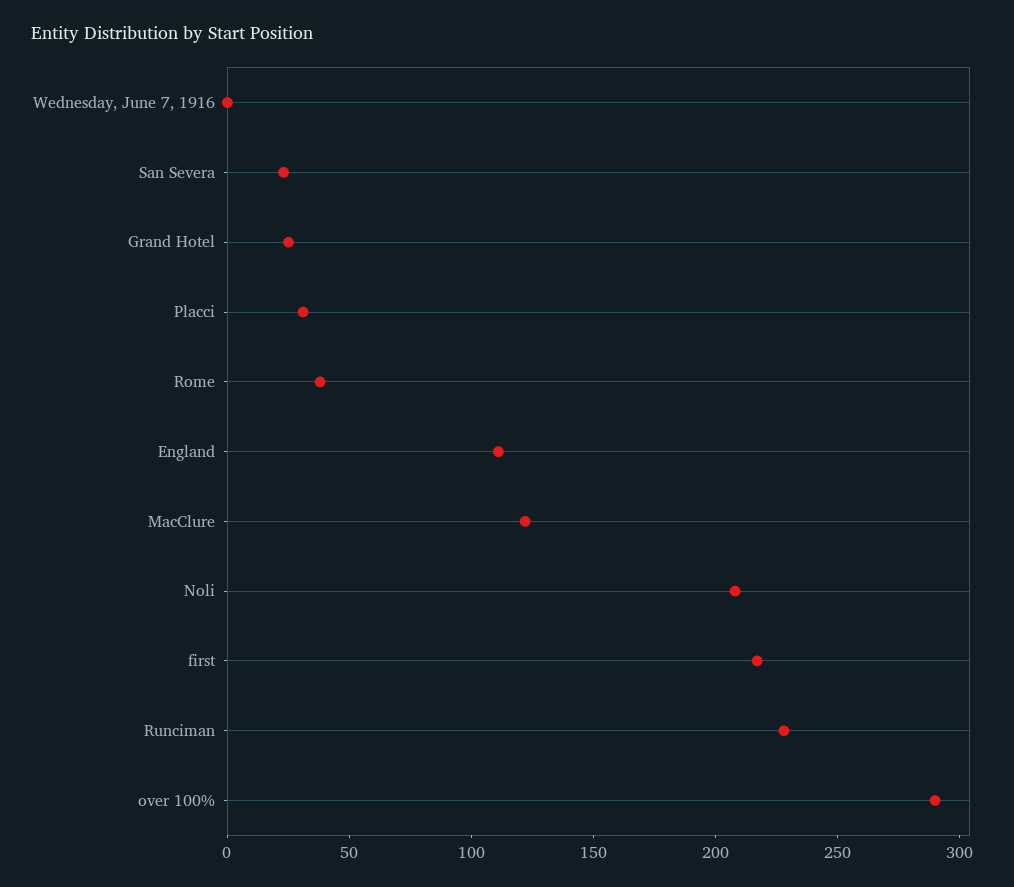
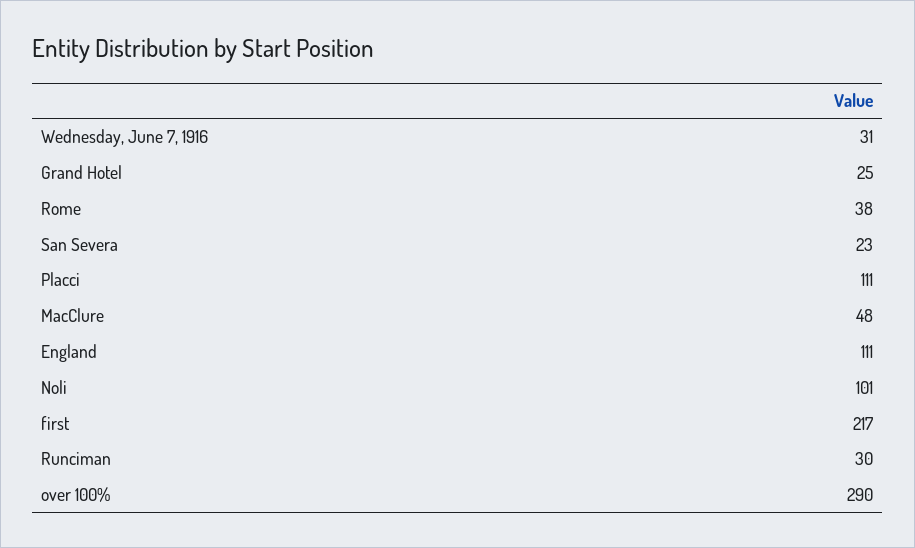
  {
-   "Wednesday, June 7, 1916": 0,
+   "Wednesday, June 7, 1916": 31,
    "San Severa": 23,
    "Grand Hotel": 25,
-   "Placci": 30,
+   "Placci": 111,
    "Rome": 38,
    "England": 111,
-   "MacClure": 120,
+   "MacClure": 48,
-   "Noli": 210,
+   "Noli": 101,
    "first": 217,
-   "Runciman": 230,
+   "Runciman": 30,
    "over 100%": 290
  }

